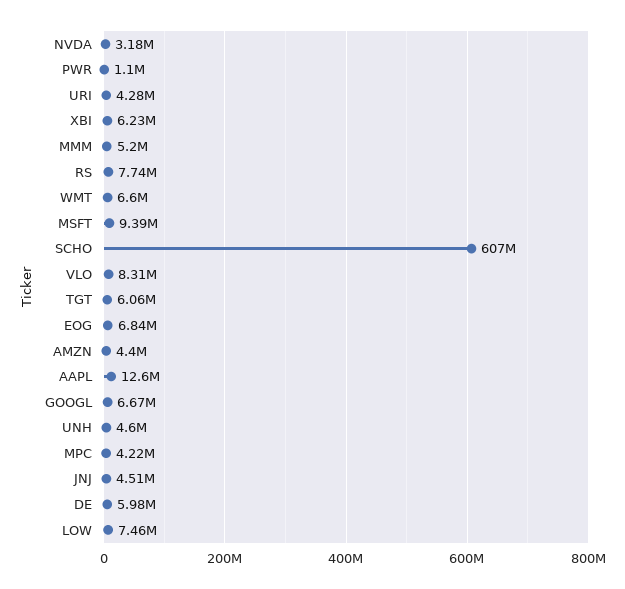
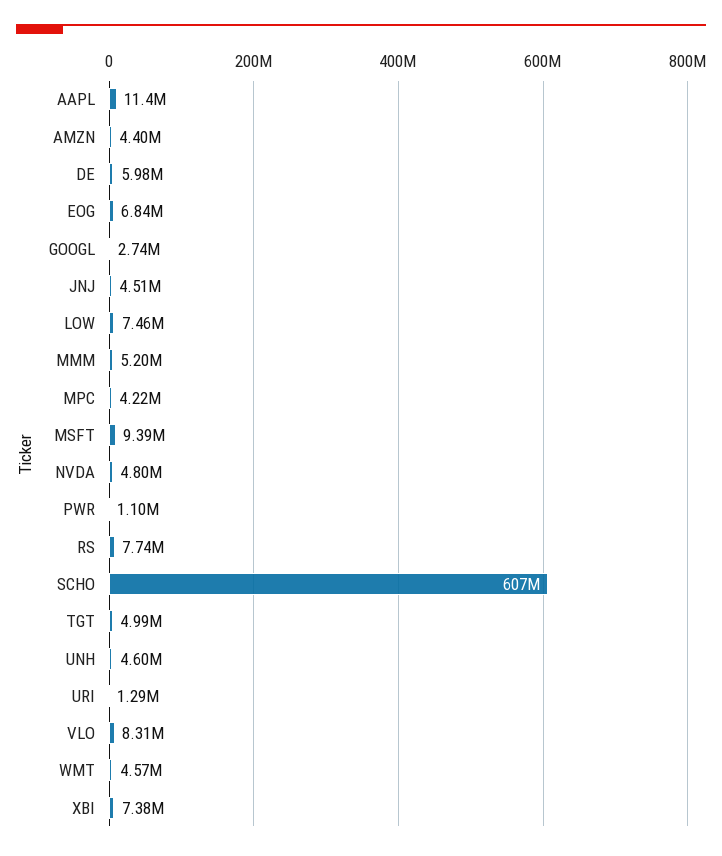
  {
-   "NVDA": 3180000,
+   "NVDA": 4800000,
    "PWR": 1100000,
-   "URI": 4280000,
+   "URI": 1290000,
-   "XBI": 6230000,
+   "XBI": 7380000,
    "MMM": 5200000,
    "RS": 7740000,
-   "WMT": 6600000,
+   "WMT": 4570000,
    "MSFT": 9390000,
    "SCHO": 607000000,
    "VLO": 8310000,
-   "TGT": 6060000,
+   "TGT": 4990000,
    "EOG": 6840000,
    "AMZN": 4400000,
-   "AAPL": 12600000,
+   "AAPL": 11400000,
-   "GOOGL": 6670000,
+   "GOOGL": 2740000,
    "UNH": 4600000,
    "MPC": 4220000,
    "JNJ": 4510000,
    "DE": 5980000,
    "LOW": 7460000
  }

